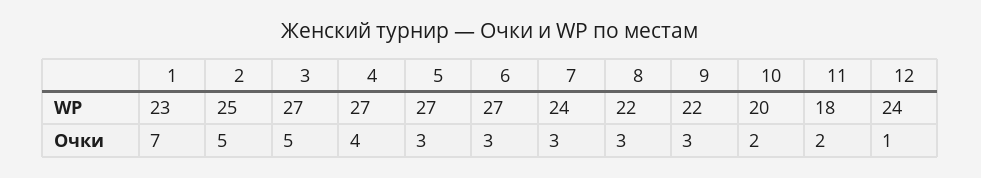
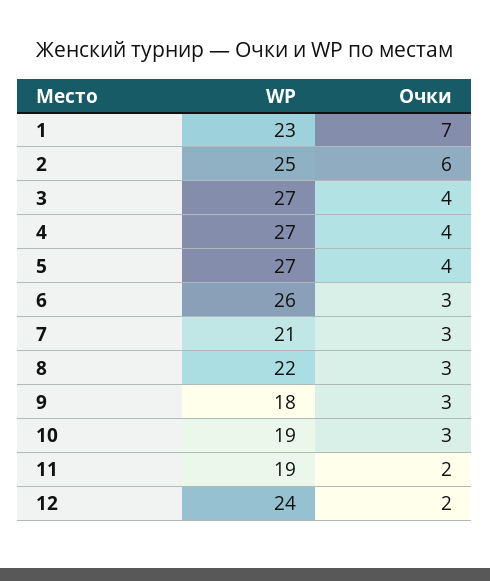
  {
    "1": {
      "WP": 23,
      "Очки": 7
    },
    "2": {
      "WP": 25,
-     "Очки": 5
+     "Очки": 6
    },
    "3": {
      "WP": 27,
-     "Очки": 5
+     "Очки": 4
    },
    "4": {
      "WP": 27,
      "Очки": 4
    },
    "5": {
      "WP": 27,
-     "Очки": 3
+     "Очки": 4
    },
    "6": {
-     "WP": 27,
+     "WP": 26,
      "Очки": 3
    },
    "7": {
-     "WP": 24,
+     "WP": 21,
      "Очки": 3
    },
    "8": {
      "WP": 22,
      "Очки": 3
    },
    "9": {
-     "WP": 22,
+     "WP": 18,
      "Очки": 3
    },
    "10": {
-     "WP": 20,
+     "WP": 19,
-     "Очки": 2
+     "Очки": 3
    },
    "11": {
-     "WP": 18,
+     "WP": 19,
      "Очки": 2
    },
    "12": {
      "WP": 24,
-     "Очки": 1
+     "Очки": 2
    }
  }

